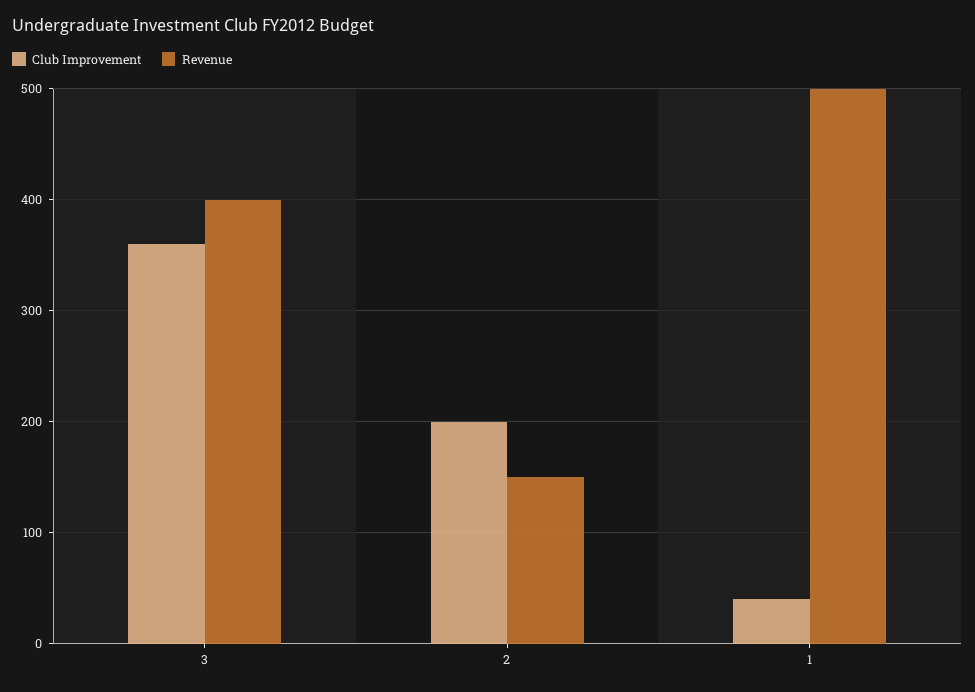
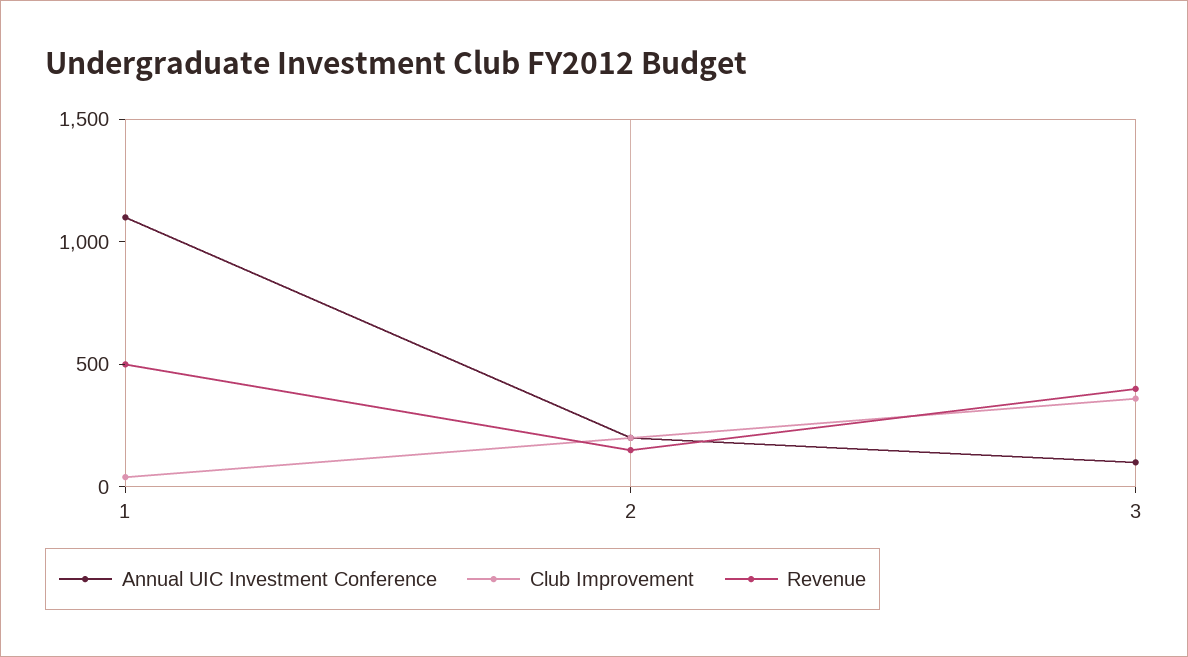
  {
    "Club Improvement": {
      "3": 360,
      "2": 200,
      "1": 40
    },
    "Revenue": {
      "3": 400,
      "2": 150,
      "1": 500
-   }
+   },
+   "Annual UIC Investment Conference": {
+     "1": 1100,
+     "2": 200,
+     "3": 100
+   }
  }

